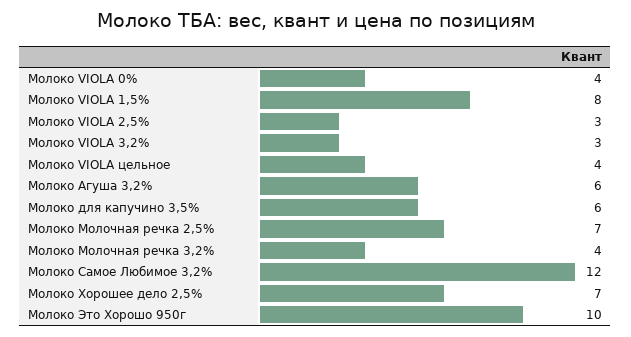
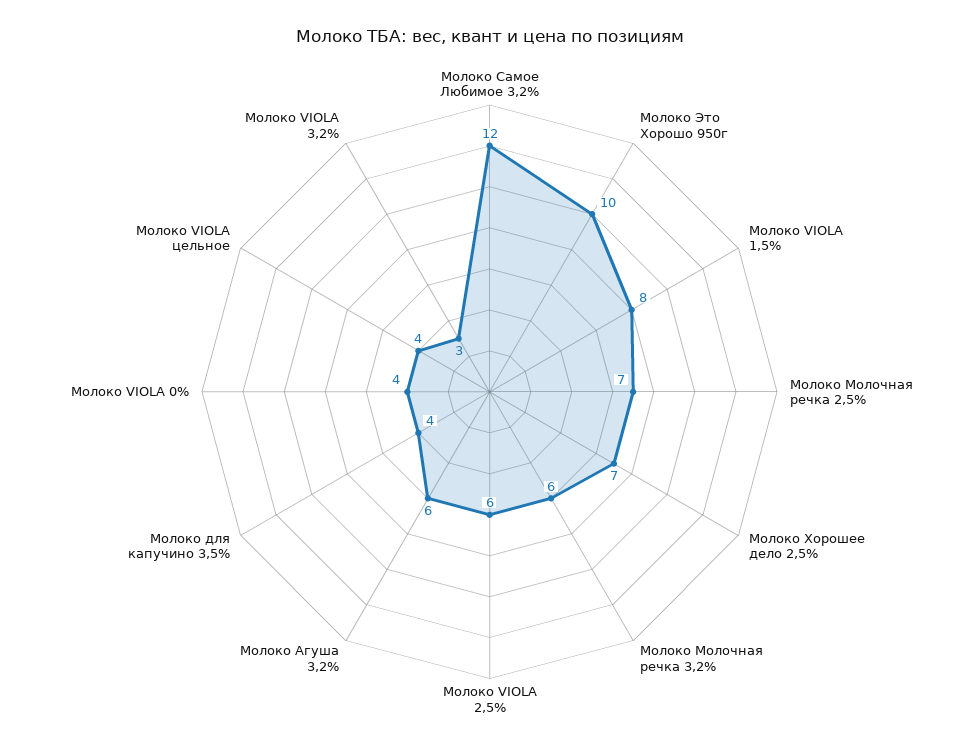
  {
    "Молоко VIOLA 0%": 4,
    "Молоко VIOLA 1,5%": 8,
-   "Молоко VIOLA 2,5%": 3,
+   "Молоко VIOLA 2,5%": 6,
    "Молоко VIOLA 3,2%": 3,
    "Молоко VIOLA цельное": 4,
    "Молоко Агуша 3,2%": 6,
-   "Молоко для капучино 3,5%": 6,
+   "Молоко для капучино 3,5%": 4,
    "Молоко Молочная речка 2,5%": 7,
-   "Молоко Молочная речка 3,2%": 4,
+   "Молоко Молочная речка 3,2%": 6,
    "Молоко Самое Любимое 3,2%": 12,
    "Молоко Хорошее дело 2,5%": 7,
    "Молоко Это Хорошо 950г": 10
  }

